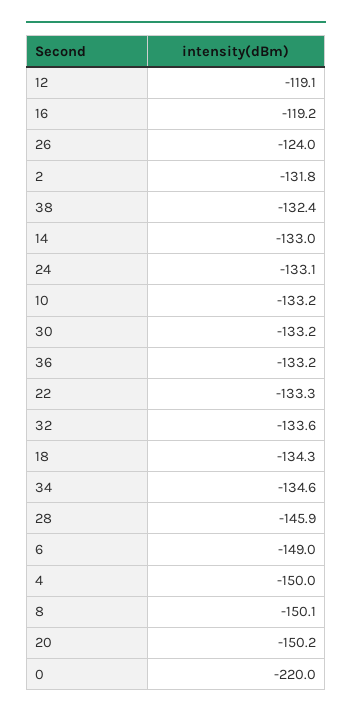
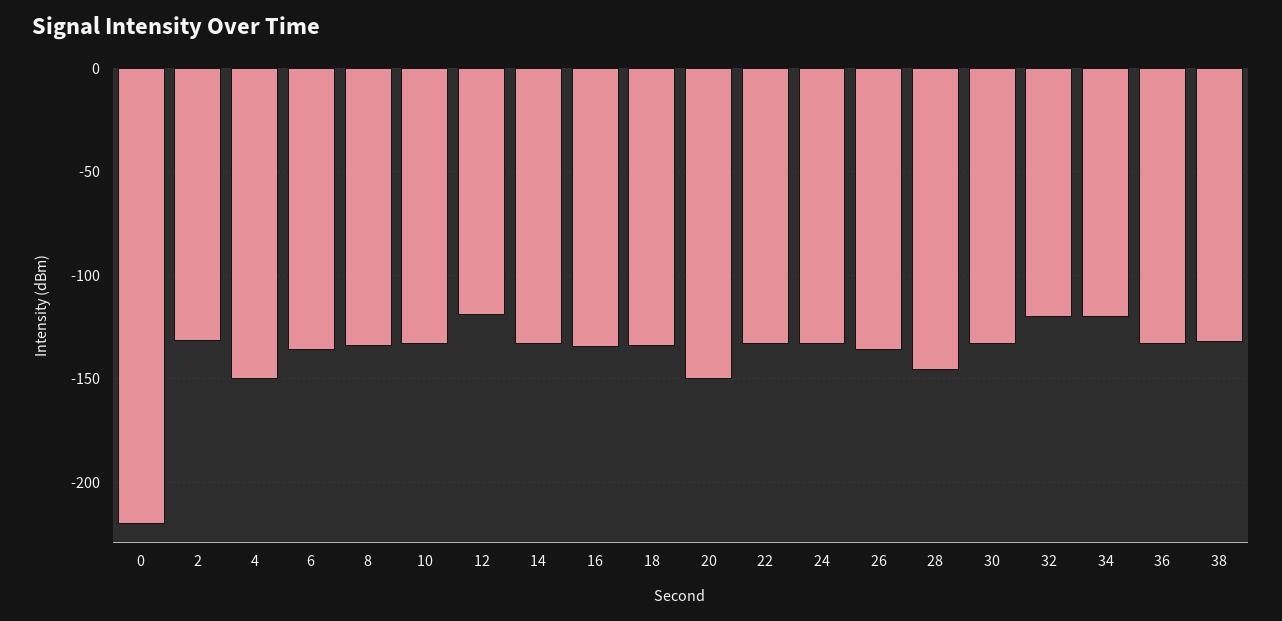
  {
    "12": -119.1,
-   "16": -119.2,
+   "16": -135,
-   "26": -124,
+   "26": -135,
    "2": -131.8,
    "38": -132.4,
    "14": -133,
    "24": -133.1,
    "10": -133.2,
    "30": -133.2,
    "36": -133.2,
    "22": -133.3,
-   "32": -133.6,
+   "32": -120,
    "18": -134.3,
-   "34": -134.6,
+   "34": -120,
    "28": -145.9,
-   "6": -149,
+   "6": -135,
    "4": -150,
-   "8": -150.1,
+   "8": -135,
    "20": -150.2,
    "0": -220
  }

